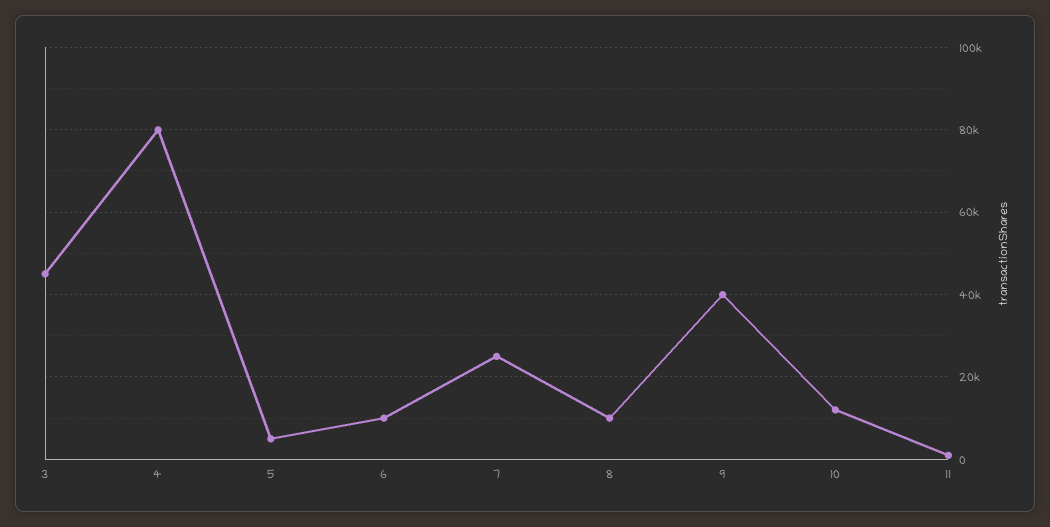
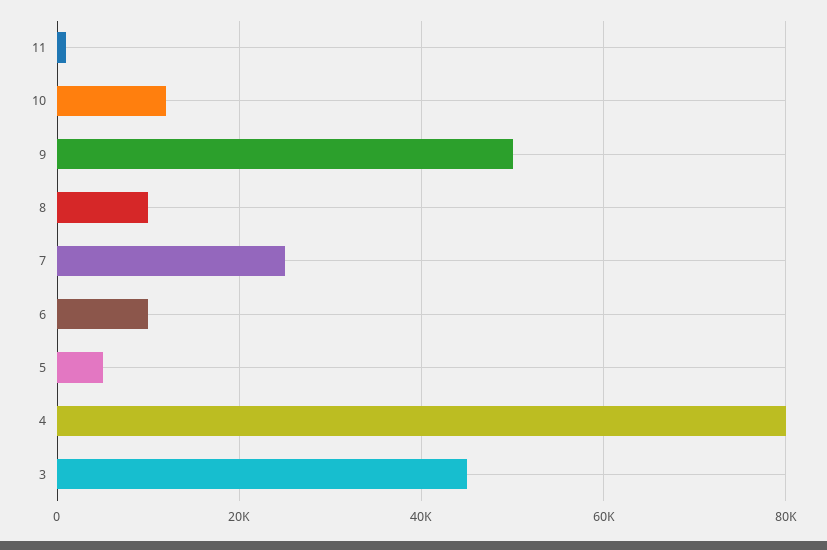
  {
    "3": 46000,
    "4": 80000,
    "5": 6000,
    "6": 10000,
    "7": 26000,
    "8": 10000,
-   "9": 40000,
+   "9": 50000,
    "10": 12000,
    "11": 0
  }

